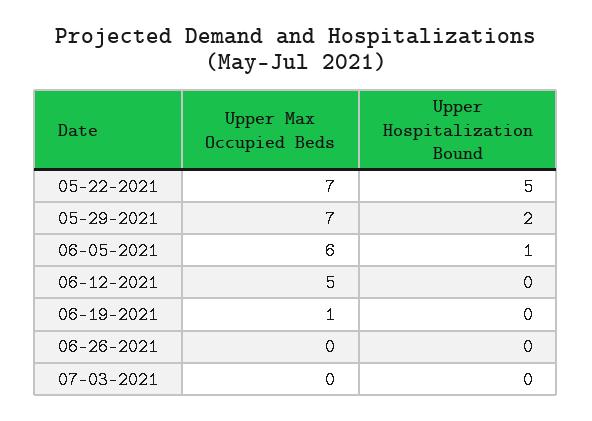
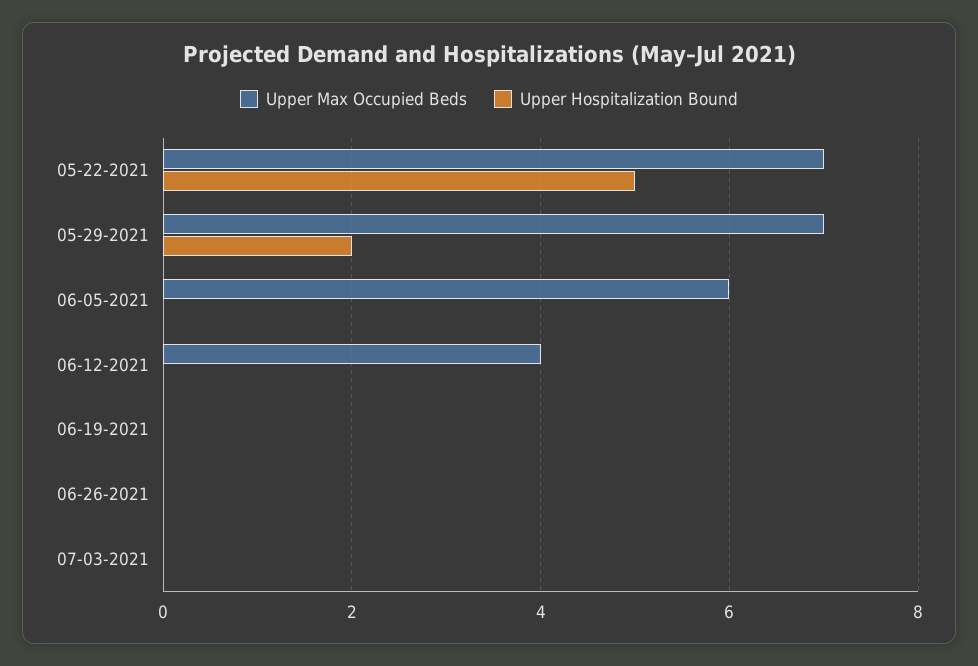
  {
    "Upper Max Occupied Beds": {
      "05-22-2021": 7,
      "05-29-2021": 7,
      "06-05-2021": 6,
-     "06-12-2021": 5,
+     "06-12-2021": 4,
-     "06-19-2021": 1,
+     "06-19-2021": 0,
      "06-26-2021": 0,
      "07-03-2021": 0
    },
    "Upper Hospitalization Bound": {
      "05-22-2021": 5,
      "05-29-2021": 2,
-     "06-05-2021": 1,
+     "06-05-2021": 0,
      "06-12-2021": 0,
      "06-19-2021": 0,
      "06-26-2021": 0,
      "07-03-2021": 0
    }
  }

